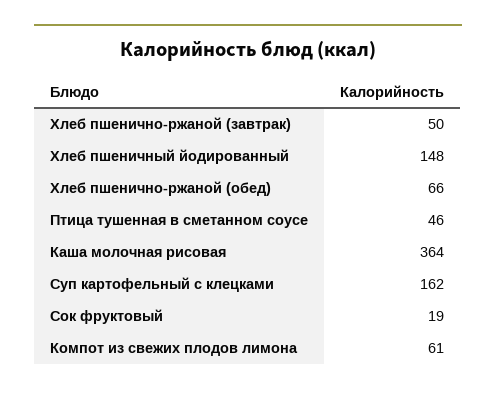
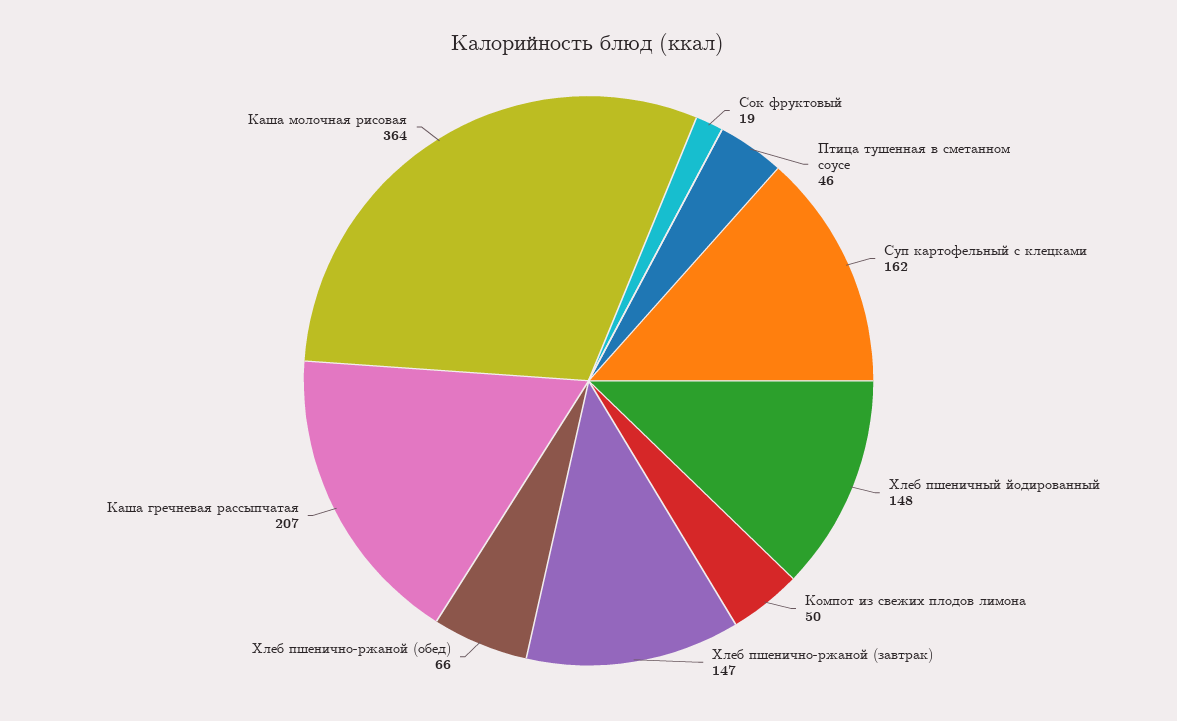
  {
-   "Хлеб пшенично-ржаной (завтрак)": 50,
+   "Хлеб пшенично-ржаной (завтрак)": 147,
    "Хлеб пшеничный йодированный": 148,
    "Хлеб пшенично-ржаной (обед)": 66,
    "Птица тушенная в сметанном соусе": 46,
    "Каша молочная рисовая": 364,
    "Суп картофельный с клецками": 162,
    "Сок фруктовый": 19,
-   "Компот из свежих плодов лимона": 61
+   "Компот из свежих плодов лимона": 50,
+   "Каша гречневая рассыпчатая": 207
  }

